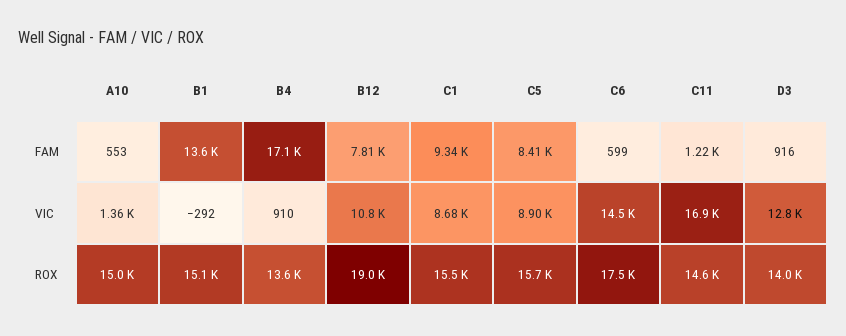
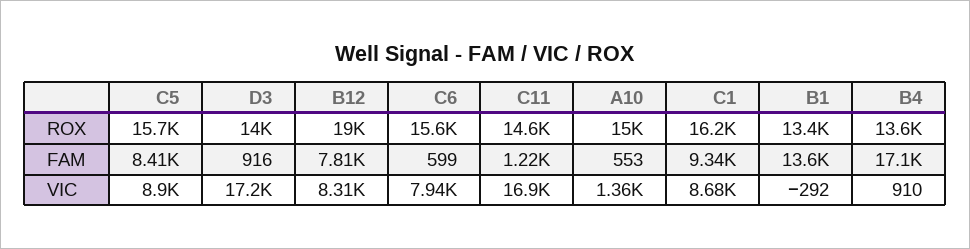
  {
    "A10": {
      "FAM": 553,
      "VIC": 1360,
      "ROX": 15000
    },
    "B1": {
      "FAM": 13600,
      "VIC": -292,
-     "ROX": 15100
+     "ROX": 13400
    },
    "B4": {
      "FAM": 17100,
      "VIC": 910,
      "ROX": 13600
    },
    "B12": {
      "FAM": 7810,
-     "VIC": 10800,
+     "VIC": 8310,
      "ROX": 19000
    },
    "C1": {
      "FAM": 9340,
      "VIC": 8680,
-     "ROX": 15500
+     "ROX": 16200
    },
    "C5": {
      "FAM": 8410,
      "VIC": 8900,
      "ROX": 15700
    },
    "C6": {
      "FAM": 599,
-     "VIC": 14500,
+     "VIC": 7940,
-     "ROX": 17500
+     "ROX": 15600
    },
    "C11": {
      "FAM": 1220,
      "VIC": 16900,
      "ROX": 14600
    },
    "D3": {
      "FAM": 916,
-     "VIC": 12800,
+     "VIC": 17200,
      "ROX": 14000
    }
  }

